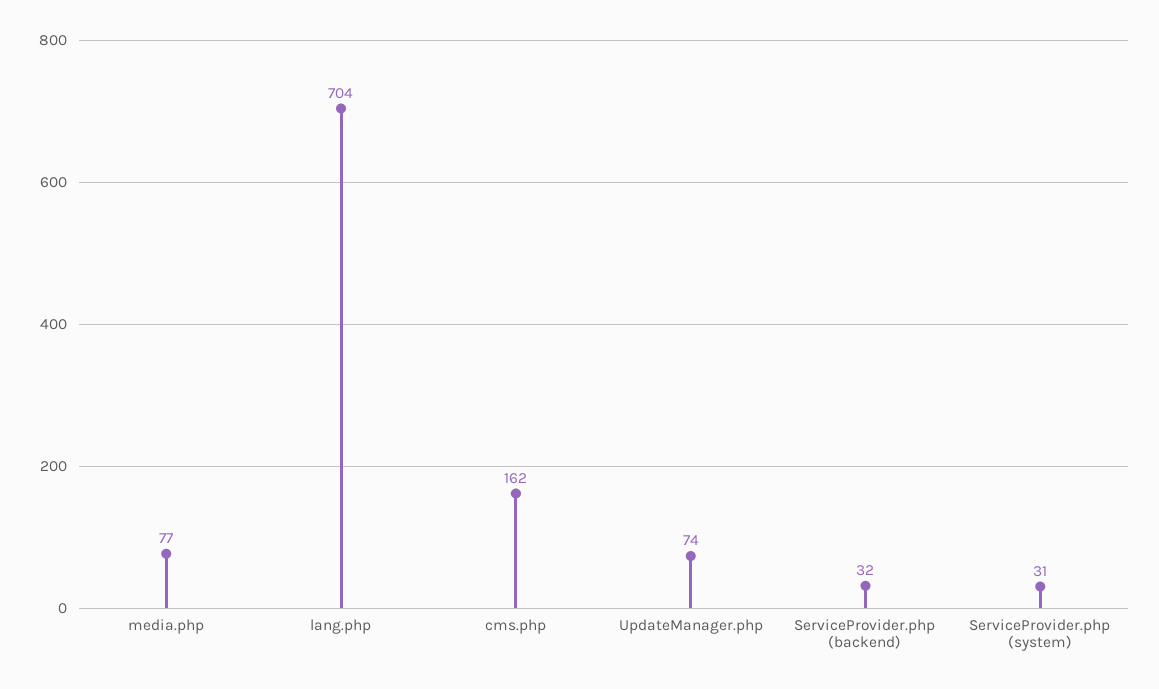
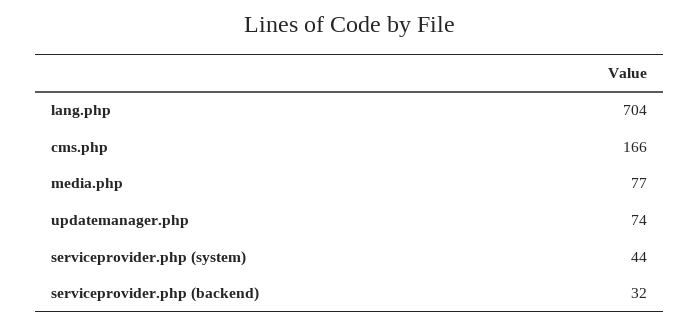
  {
    "media.php": 77,
    "lang.php": 704,
-   "cms.php": 162,
+   "cms.php": 166,
    "UpdateManager.php": 74,
    "ServiceProvider.php (backend)": 32,
-   "ServiceProvider.php (system)": 31
+   "ServiceProvider.php (system)": 44
  }

